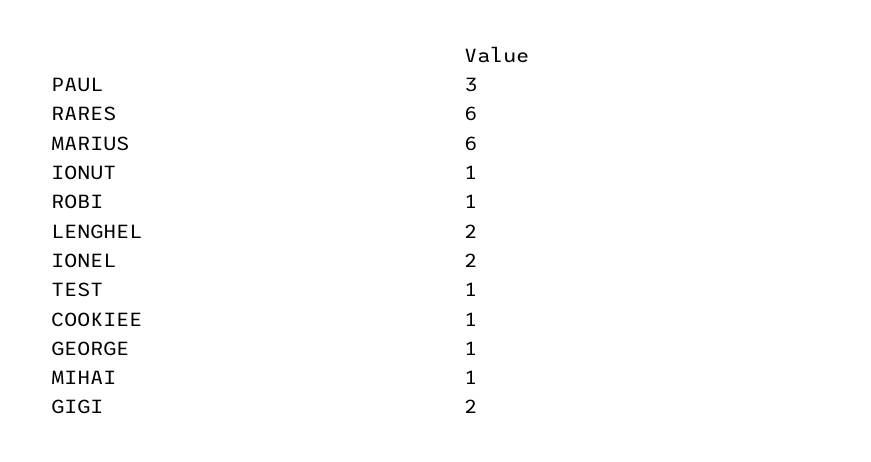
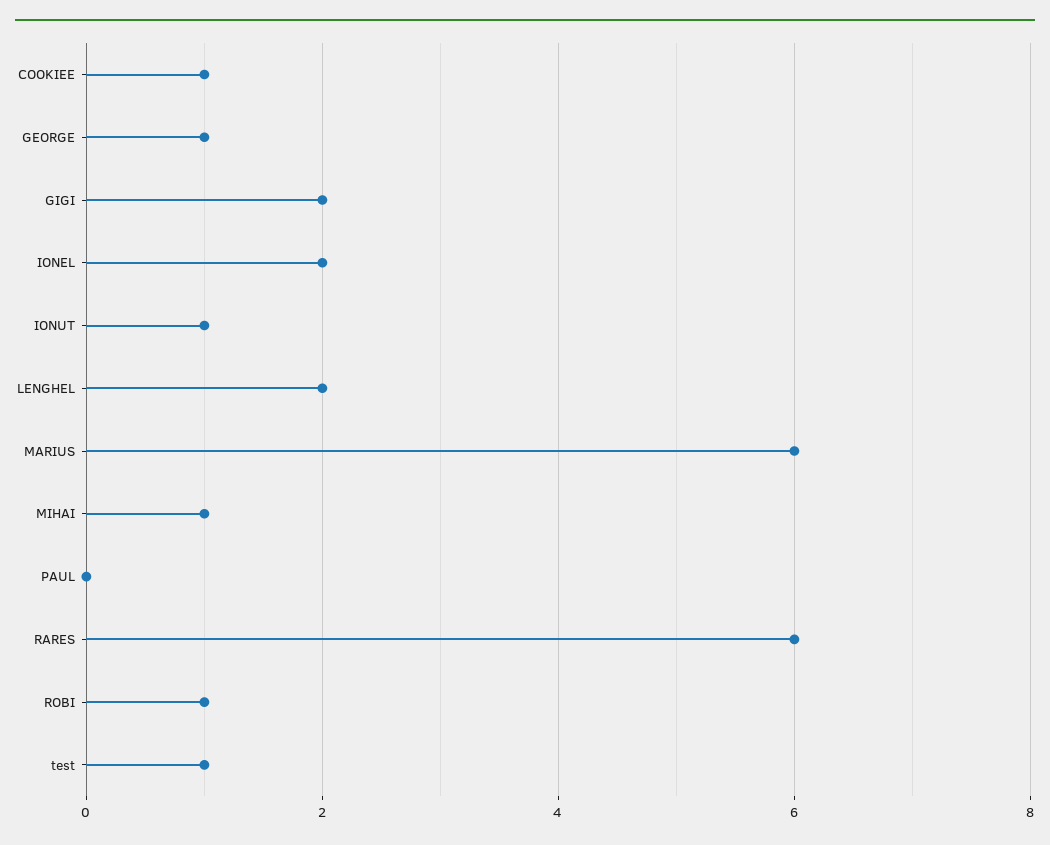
  {
-   "PAUL": 3,
+   "PAUL": 0,
    "RARES": 6,
    "MARIUS": 6,
    "IONUT": 1,
    "ROBI": 1,
    "LENGHEL": 2,
    "IONEL": 2,
    "TEST": 1,
    "COOKIEE": 1,
    "GEORGE": 1,
    "MIHAI": 1,
    "GIGI": 2
  }

